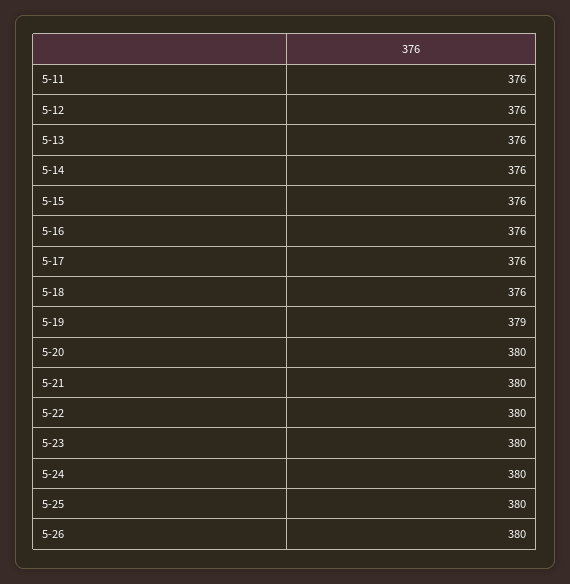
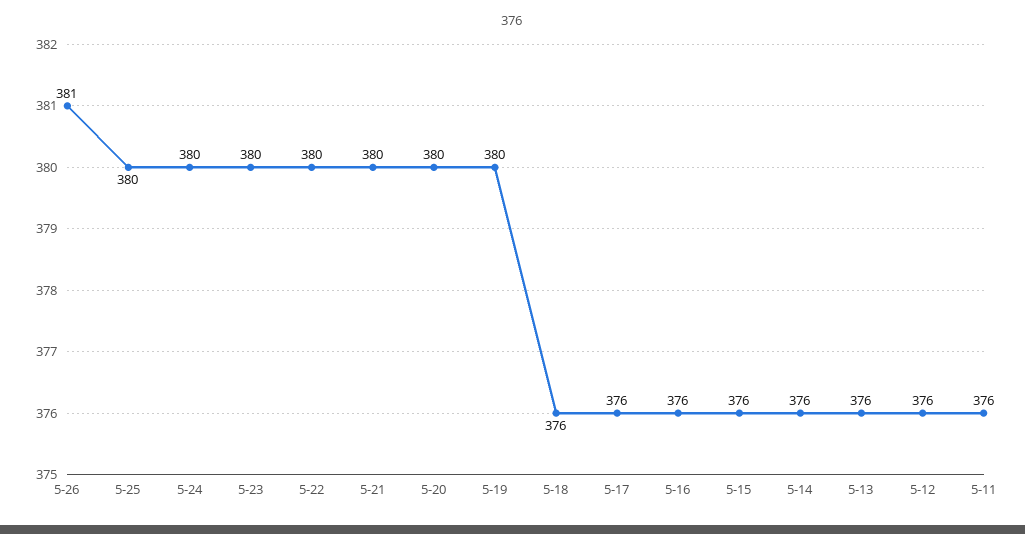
  {
    "5-11": 376,
    "5-12": 376,
    "5-13": 376,
    "5-14": 376,
    "5-15": 376,
    "5-16": 376,
    "5-17": 376,
    "5-18": 376,
-   "5-19": 379,
+   "5-19": 380,
    "5-20": 380,
    "5-21": 380,
    "5-22": 380,
    "5-23": 380,
    "5-24": 380,
    "5-25": 380,
-   "5-26": 380
+   "5-26": 381
  }

